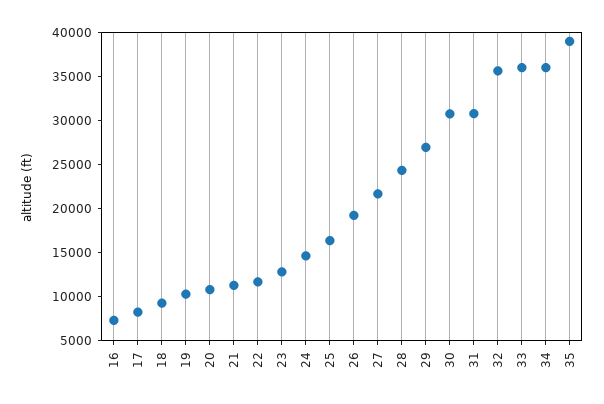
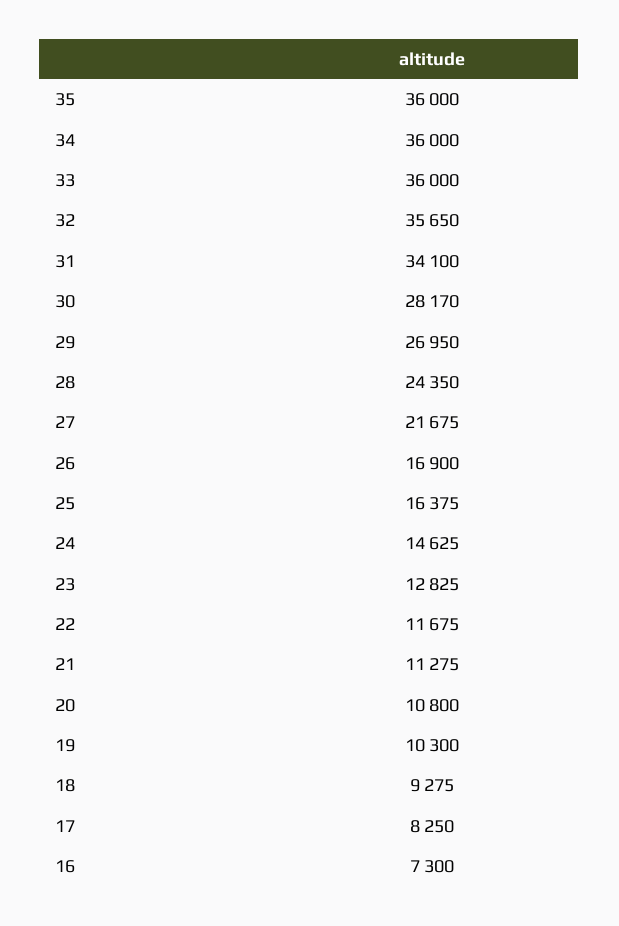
  {
    "16": 7300,
    "17": 8250,
    "18": 9275,
    "19": 10300,
    "20": 10800,
    "21": 11275,
    "22": 11675,
    "23": 12825,
    "24": 14625,
    "25": 16375,
-   "26": 19000,
+   "26": 16900,
    "27": 21675,
    "28": 24350,
    "29": 26950,
-   "30": 31000,
+   "30": 28170,
-   "31": 31000,
+   "31": 34100,
    "32": 35650,
    "33": 36000,
    "34": 36000,
-   "35": 39000
+   "35": 36000
  }

